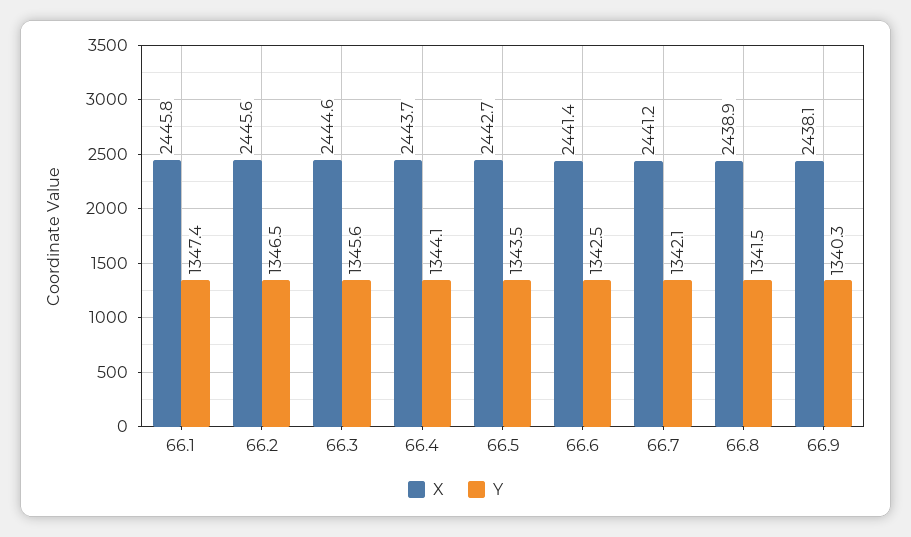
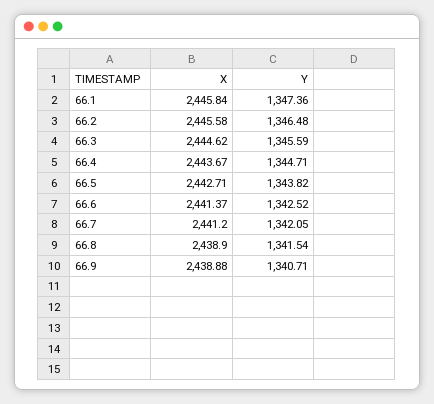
  {
    "X": {
      "66.1": 2445.84,
      "66.2": 2445.58,
      "66.3": 2444.62,
      "66.4": 2443.67,
      "66.5": 2442.71,
      "66.6": 2441.37,
      "66.7": 2441.2,
      "66.8": 2438.9,
-     "66.9": 2438.1
+     "66.9": 2438.88
    },
    "Y": {
      "66.1": 1347.36,
      "66.2": 1346.48,
      "66.3": 1345.59,
-     "66.4": 1344.1,
+     "66.4": 1344.71,
-     "66.5": 1343.5,
+     "66.5": 1343.82,
      "66.6": 1342.52,
      "66.7": 1342.05,
      "66.8": 1341.54,
-     "66.9": 1340.3
+     "66.9": 1340.71
    }
  }

